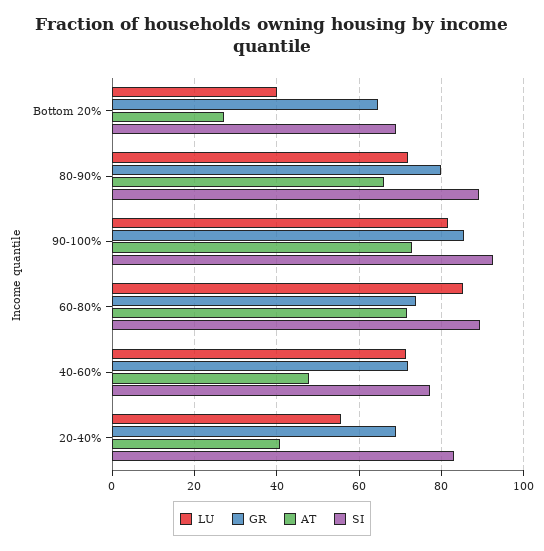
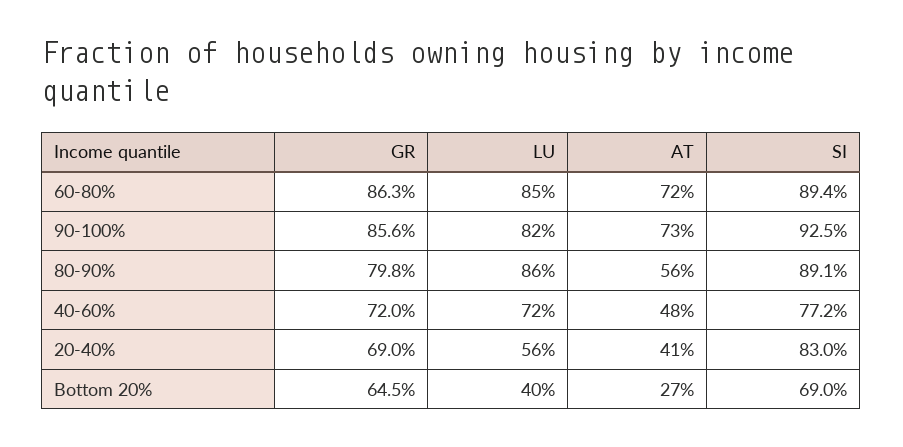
  {
    "LU": {
      "Bottom 20%": 40,
-     "80-90%": 72,
+     "80-90%": 86,
      "90-100%": 82,
      "60-80%": 85,
      "40-60%": 72,
      "20-40%": 56
    },
    "GR": {
      "Bottom 20%": 64.5,
      "80-90%": 79.8,
      "90-100%": 85.6,
-     "60-80%": 74,
+     "60-80%": 86.3,
      "40-60%": 72,
      "20-40%": 69
    },
    "AT": {
      "Bottom 20%": 27,
-     "80-90%": 66,
+     "80-90%": 56,
      "90-100%": 73,
      "60-80%": 72,
      "40-60%": 48,
      "20-40%": 41
    },
    "SI": {
      "Bottom 20%": 69,
      "80-90%": 89.1,
      "90-100%": 92.5,
      "60-80%": 89.4,
      "40-60%": 77.2,
      "20-40%": 83
    }
  }

